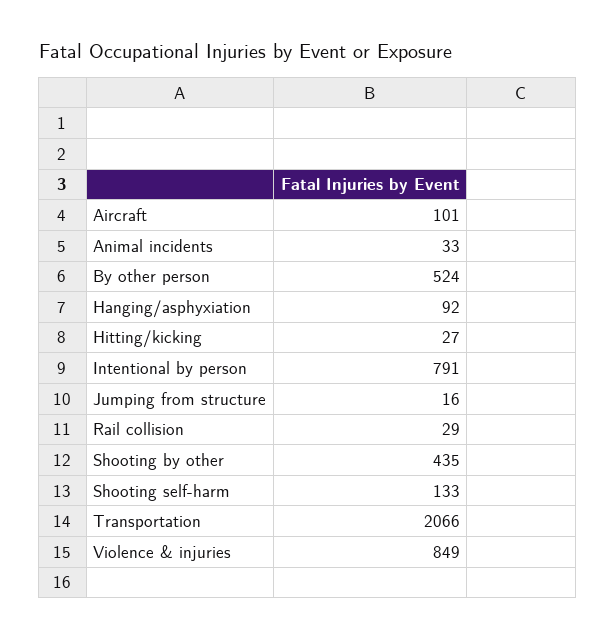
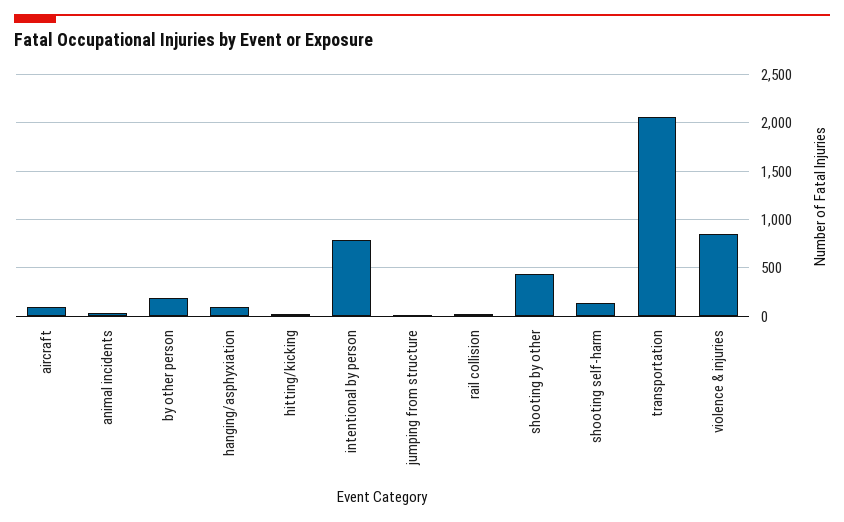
  {
    "Aircraft": 101,
    "Animal incidents": 33,
-   "By other person": 524,
+   "By other person": 200,
    "Hanging/asphyxiation": 92,
    "Hitting/kicking": 27,
    "Intentional by person": 791,
    "Jumping from structure": 16,
    "Rail collision": 29,
    "Shooting by other": 435,
    "Shooting self-harm": 133,
    "Transportation": 2066,
    "Violence & injuries": 849
  }

